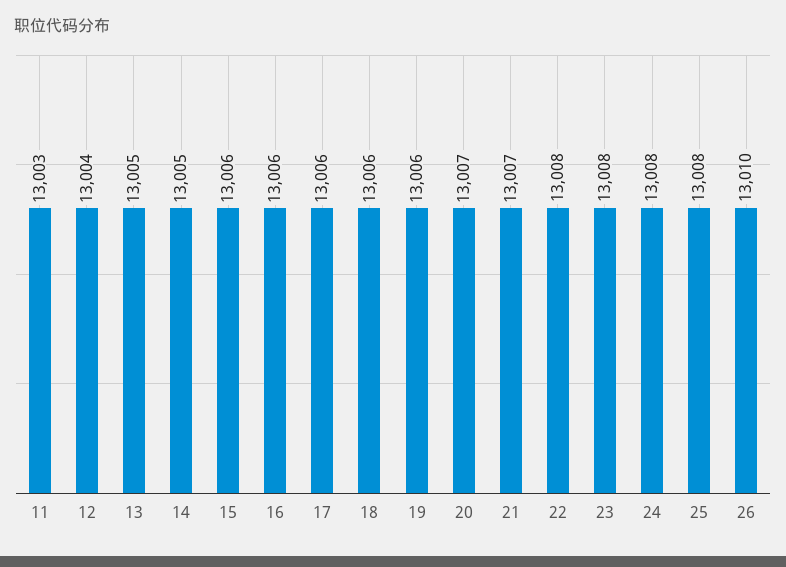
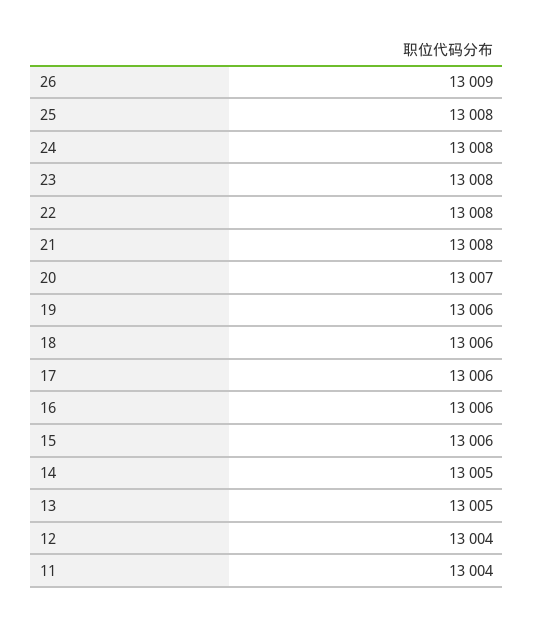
  {
-   "11": 13003,
+   "11": 13004,
    "12": 13004,
    "13": 13005,
    "14": 13005,
    "15": 13006,
    "16": 13006,
    "17": 13006,
    "18": 13006,
    "19": 13006,
    "20": 13007,
-   "21": 13007,
+   "21": 13008,
    "22": 13008,
    "23": 13008,
    "24": 13008,
    "25": 13008,
-   "26": 13010
+   "26": 13009
  }

